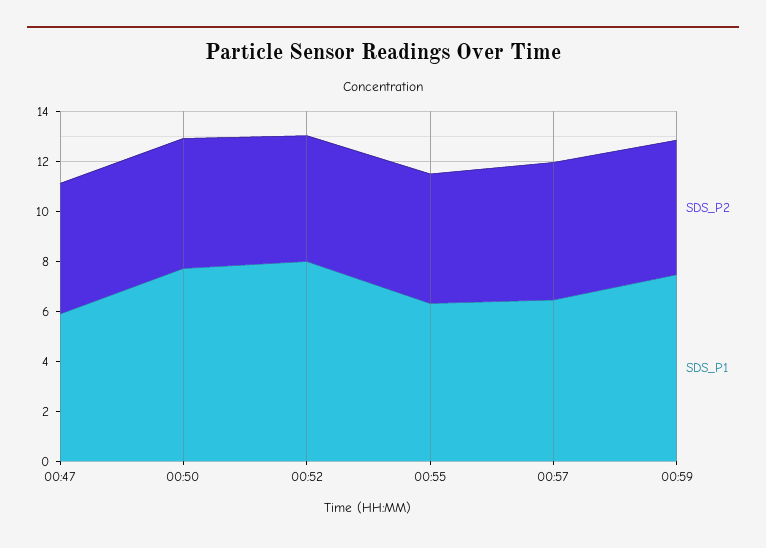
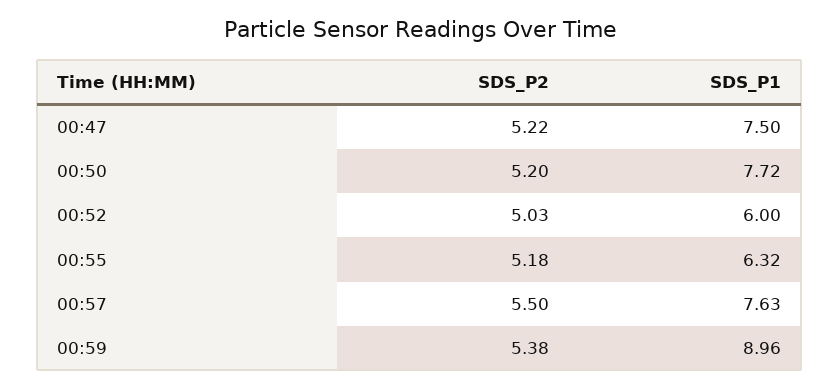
  {
    "SDS_P2": {
      "00:47": 5.22,
      "00:50": 5.2,
      "00:52": 5.03,
      "00:55": 5.18,
      "00:57": 5.5,
      "00:59": 5.38
    },
    "SDS_P1": {
-     "00:47": 6,
+     "00:47": 7.5,
      "00:50": 7.72,
-     "00:52": 8,
+     "00:52": 6,
      "00:55": 6.32,
-     "00:57": 6.5,
+     "00:57": 7.63,
-     "00:59": 7.5
+     "00:59": 8.96
    }
  }

